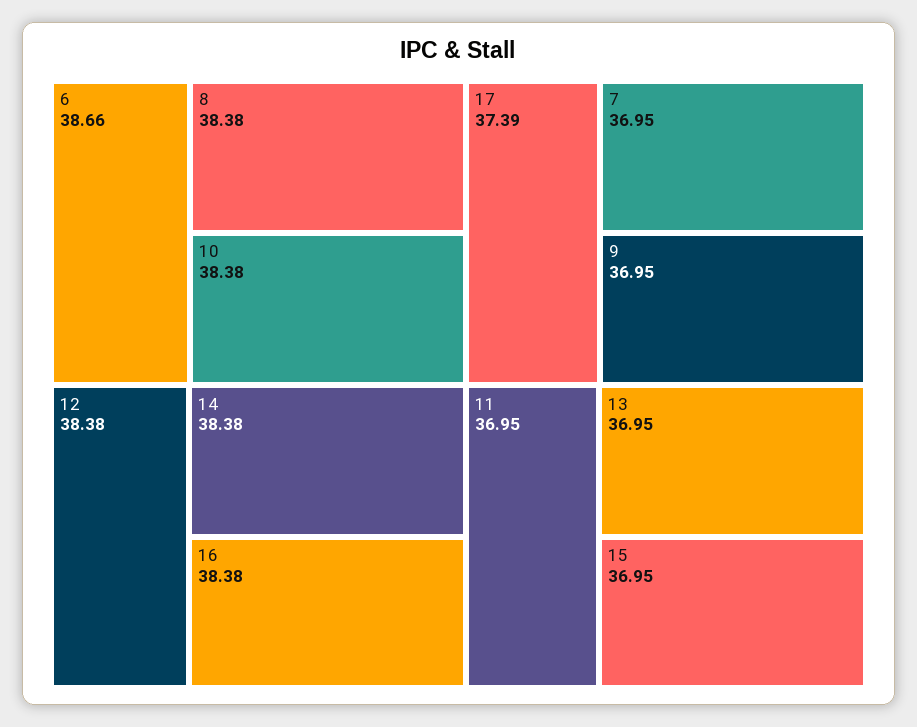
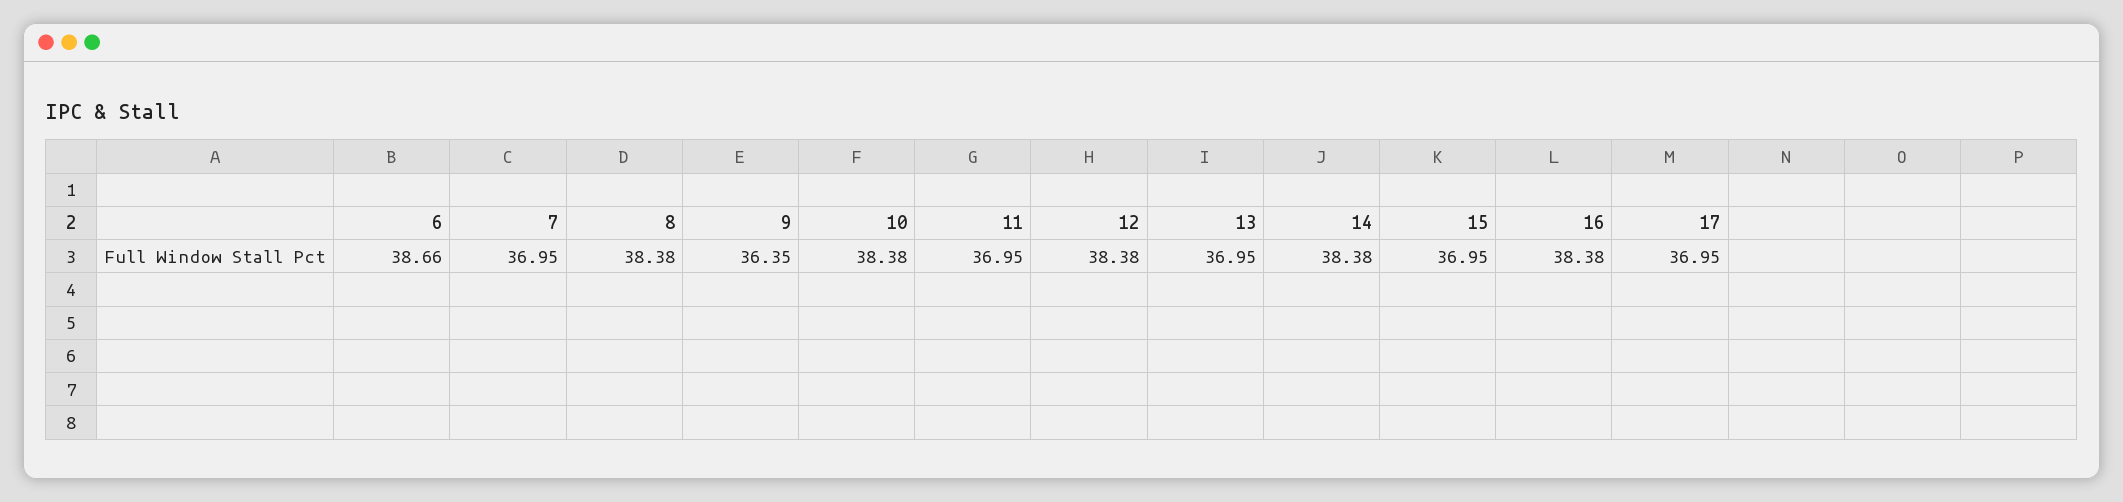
  {
    "6": 38.66,
    "8": 38.38,
    "10": 38.38,
    "12": 38.38,
    "14": 38.38,
    "16": 38.38,
-   "17": 37.39,
+   "17": 36.95,
    "7": 36.95,
-   "9": 36.95,
+   "9": 36.35,
    "11": 36.95,
    "13": 36.95,
    "15": 36.95
  }

